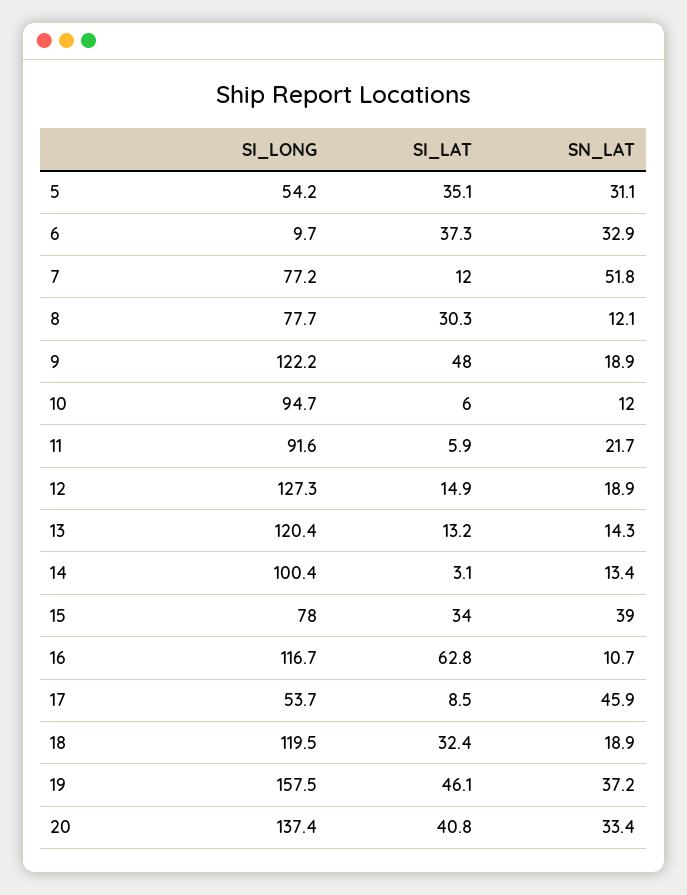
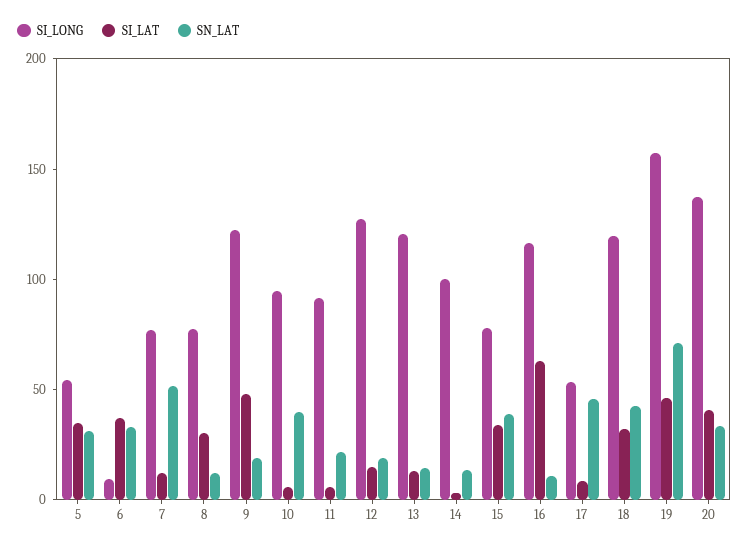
  {
    "SI_LONG": {
      "5": 54.2,
      "6": 9.7,
      "7": 77.2,
      "8": 77.7,
      "9": 122.2,
      "10": 94.7,
      "11": 91.6,
      "12": 127.3,
      "13": 120.4,
      "14": 100.4,
      "15": 78,
      "16": 116.7,
      "17": 53.7,
      "18": 119.5,
      "19": 157.5,
      "20": 137.4
    },
    "SI_LAT": {
      "5": 35.1,
      "6": 37.3,
      "7": 12,
      "8": 30.3,
      "9": 48,
      "10": 6,
      "11": 5.9,
      "12": 14.9,
      "13": 13.2,
      "14": 3.1,
      "15": 34,
      "16": 62.8,
      "17": 8.5,
      "18": 32.4,
      "19": 46.1,
      "20": 40.8
    },
    "SN_LAT": {
      "5": 31.1,
      "6": 32.9,
      "7": 51.8,
      "8": 12.1,
      "9": 18.9,
-     "10": 12,
+     "10": 40,
      "11": 21.7,
      "12": 18.9,
      "13": 14.3,
      "14": 13.4,
      "15": 39,
      "16": 10.7,
      "17": 45.9,
-     "18": 18.9,
+     "18": 40,
-     "19": 37.2,
+     "19": 70,
      "20": 33.4
    }
  }

